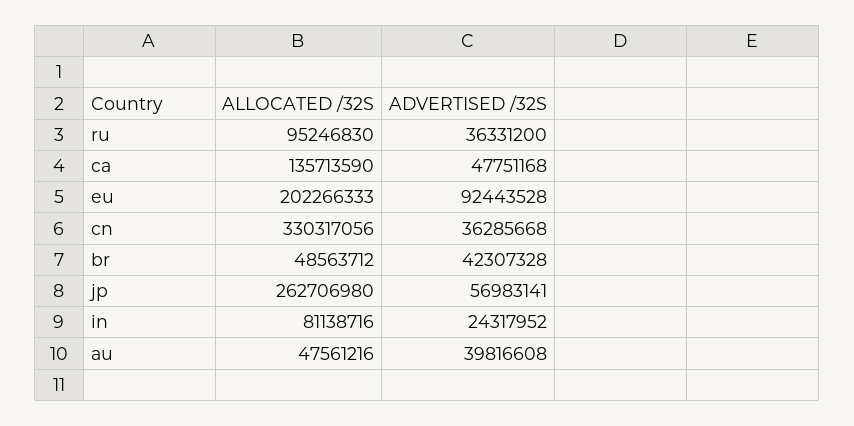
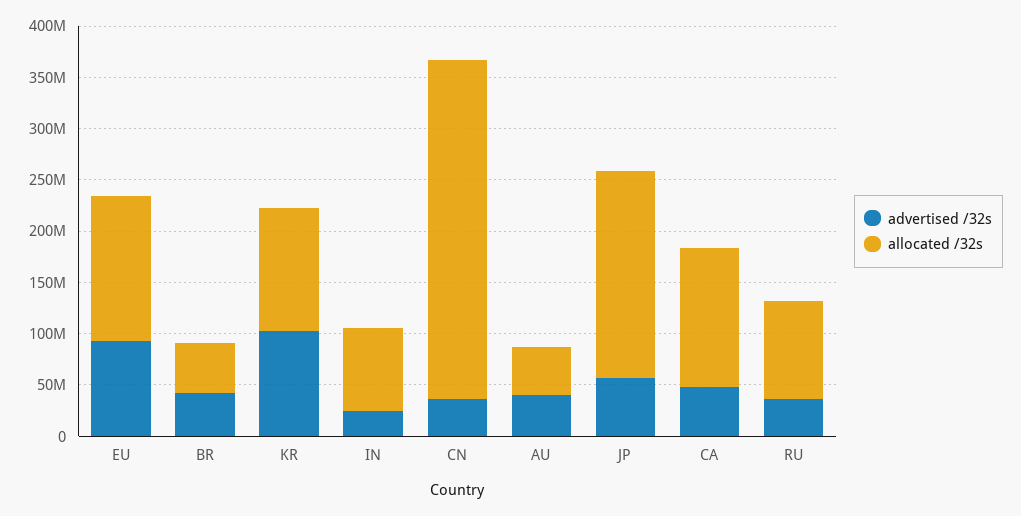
  {
    "ALLOCATED /32S": {
      "ru": 95246830,
      "ca": 135713590,
-     "eu": 202266333,
+     "eu": 140000000,
      "cn": 330317056,
      "br": 48563712,
-     "jp": 262706980,
+     "jp": 200000000,
      "in": 81138716,
-     "au": 47561216
+     "au": 47561216,
+     "KR": 120000000
    },
    "ADVERTISED /32S": {
      "ru": 36331200,
      "ca": 47751168,
      "eu": 92443528,
      "cn": 36285668,
      "br": 42307328,
      "jp": 56983141,
      "in": 24317952,
-     "au": 39816608
+     "au": 39816608,
+     "KR": 100000000
    }
  }

